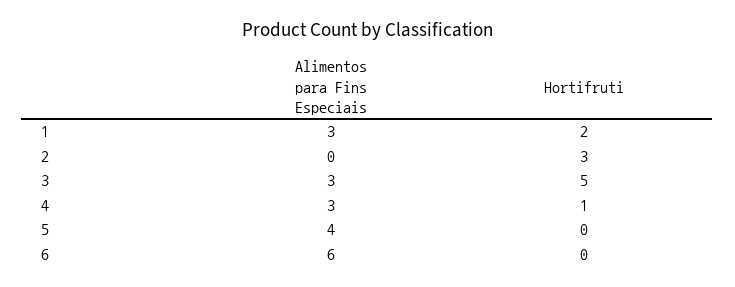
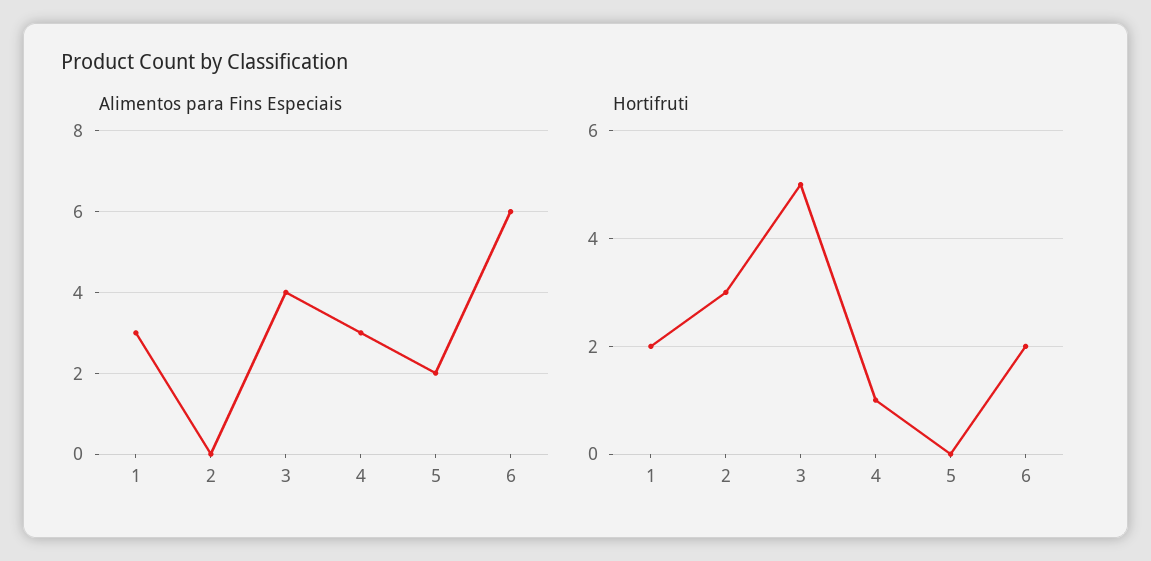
  {
    "Alimentos para Fins Especiais": {
      "1": 3,
      "2": 0,
-     "3": 3,
+     "3": 4,
      "4": 3,
-     "5": 4,
+     "5": 2,
      "6": 6
    },
    "Hortifruti": {
      "1": 2,
      "2": 3,
      "3": 5,
      "4": 1,
      "5": 0,
-     "6": 0
+     "6": 2
    }
  }

